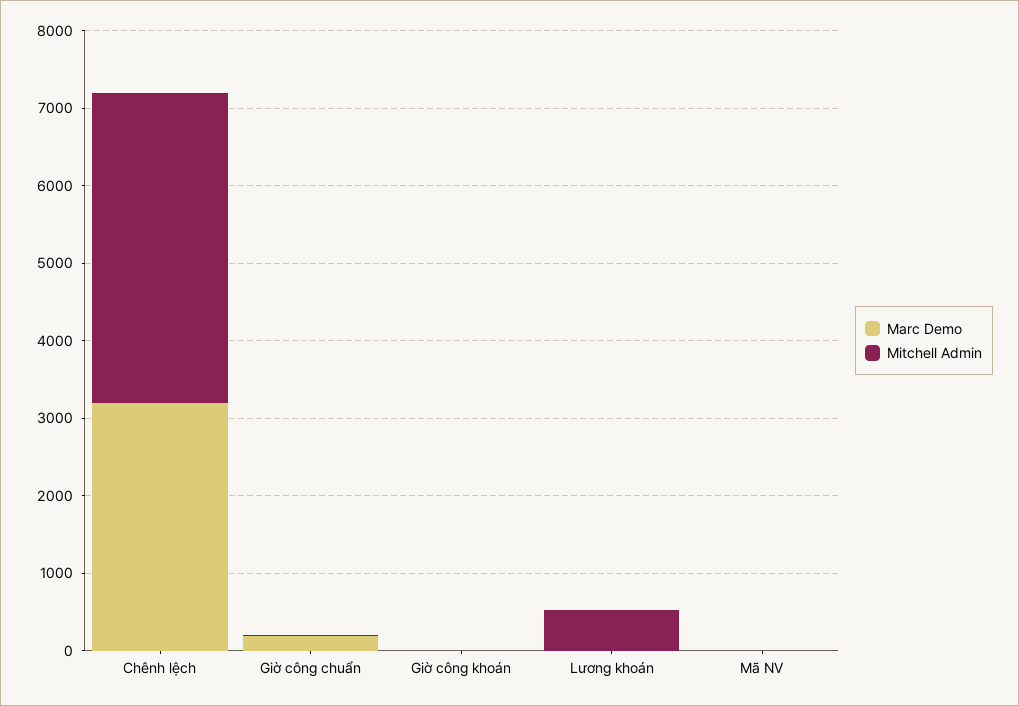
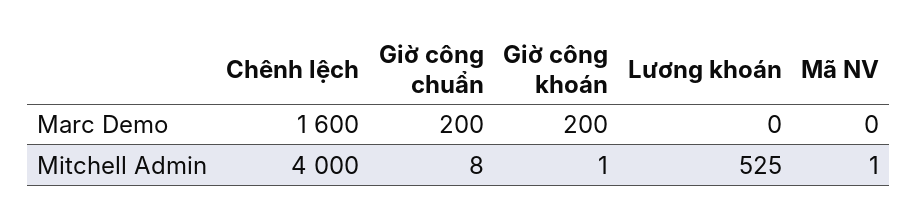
  {
    "Marc Demo": {
-     "Chênh lệch": 3200,
+     "Chênh lệch": 1600,
      "Giờ công chuẩn": 200,
-     "Giờ công khoán": 0,
+     "Giờ công khoán": 200,
      "Lương khoán": 0,
      "Mã NV": 0
    },
    "Mitchell Admin": {
      "Chênh lệch": 4000,
      "Giờ công chuẩn": 8,
      "Giờ công khoán": 1,
      "Lương khoán": 525,
      "Mã NV": 1
    }
  }

